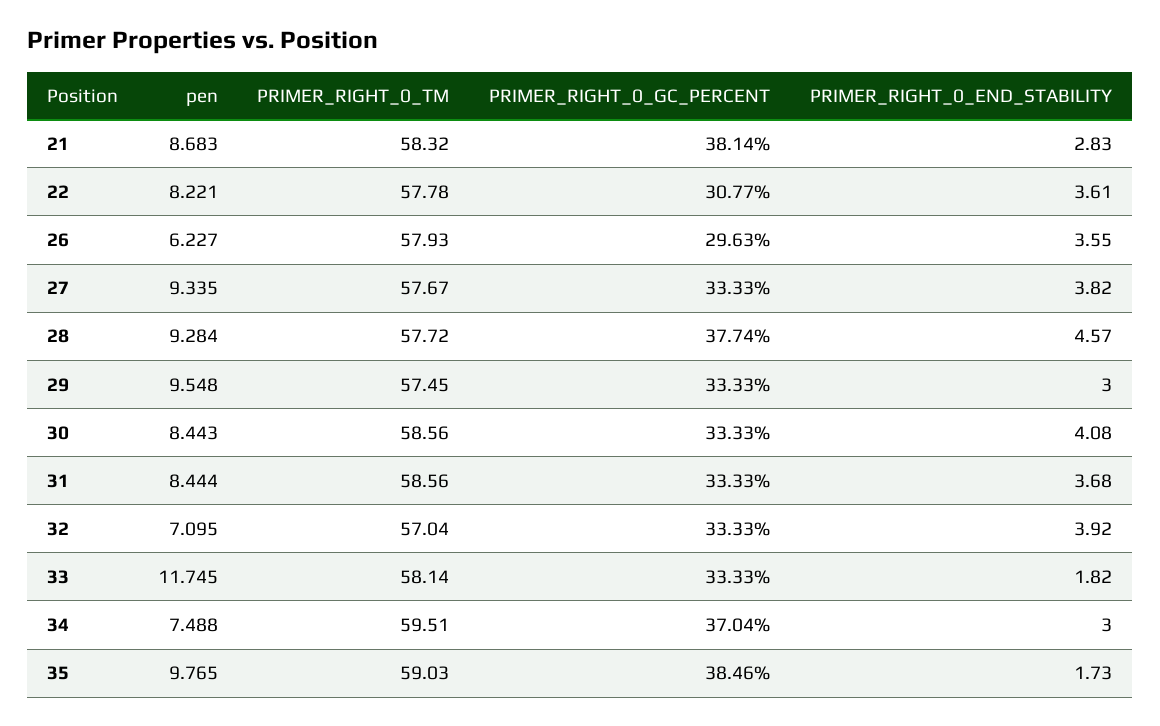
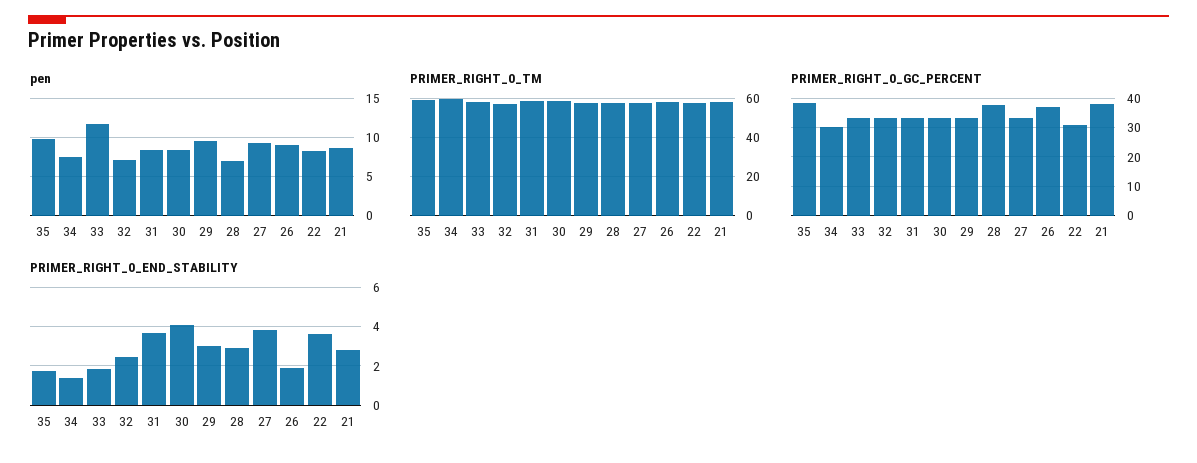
  {
    "pen": {
      "21": 8.683,
      "22": 8.221,
-     "26": 6.227,
+     "26": 9,
      "27": 9.335,
-     "28": 9.284,
+     "28": 7,
      "29": 9.548,
      "30": 8.443,
      "31": 8.444,
      "32": 7.095,
      "33": 11.745,
      "34": 7.488,
      "35": 9.765
    },
    "PRIMER_RIGHT_0_TM": {
      "21": 58.32,
      "22": 57.78,
      "26": 57.93,
      "27": 57.67,
      "28": 57.72,
      "29": 57.45,
      "30": 58.56,
      "31": 58.56,
      "32": 57.04,
      "33": 58.14,
      "34": 59.51,
      "35": 59.03
    },
    "PRIMER_RIGHT_0_GC_PERCENT": {
      "21": 38.14,
      "22": 30.77,
-     "26": 29.63,
+     "26": 37.5,
      "27": 33.33,
      "28": 37.74,
      "29": 33.33,
      "30": 33.33,
      "31": 33.33,
      "32": 33.33,
      "33": 33.33,
-     "34": 37.04,
+     "34": 30,
      "35": 38.46
    },
    "PRIMER_RIGHT_0_END_STABILITY": {
      "21": 2.83,
      "22": 3.61,
-     "26": 3.55,
+     "26": 2,
      "27": 3.82,
-     "28": 4.57,
+     "28": 3,
      "29": 3,
      "30": 4.08,
      "31": 3.68,
-     "32": 3.92,
+     "32": 2.5,
      "33": 1.82,
-     "34": 3,
+     "34": 1.5,
      "35": 1.73
    }
  }

